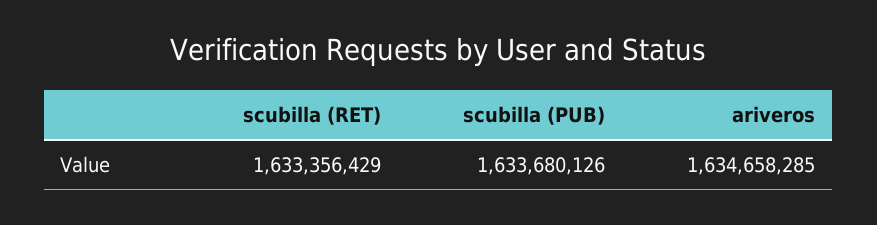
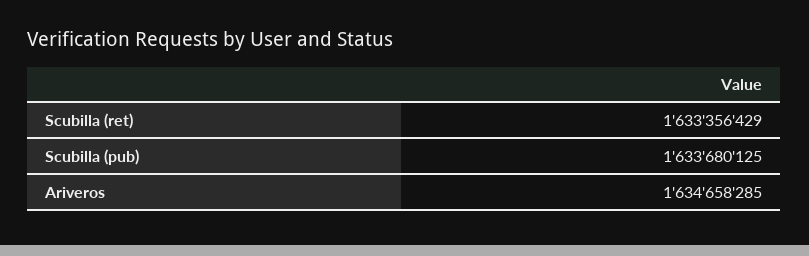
  {
    "scubilla (RET)": 1633356429,
-   "scubilla (PUB)": 1633680126,
+   "scubilla (PUB)": 1633680125,
    "ariveros": 1634658285
  }

